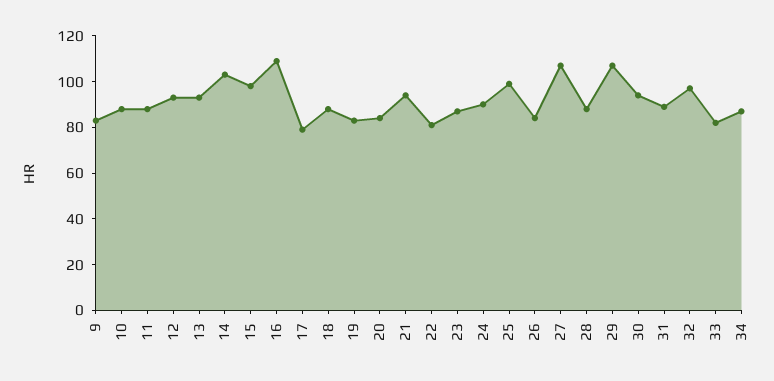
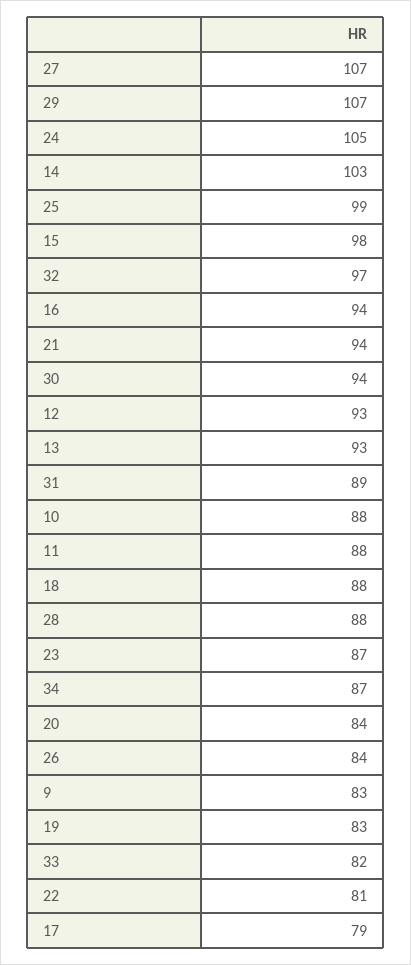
  {
    "9": 83,
    "10": 88,
    "11": 88,
    "12": 93,
    "13": 93,
    "14": 103,
    "15": 98,
-   "16": 110,
+   "16": 94,
    "17": 79,
    "18": 88,
    "19": 83,
    "20": 84,
    "21": 94,
    "22": 81,
    "23": 87,
-   "24": 90,
+   "24": 105,
    "25": 99,
    "26": 84,
    "27": 107,
    "28": 88,
    "29": 107,
    "30": 94,
    "31": 89,
    "32": 97,
    "33": 82,
    "34": 87
  }

